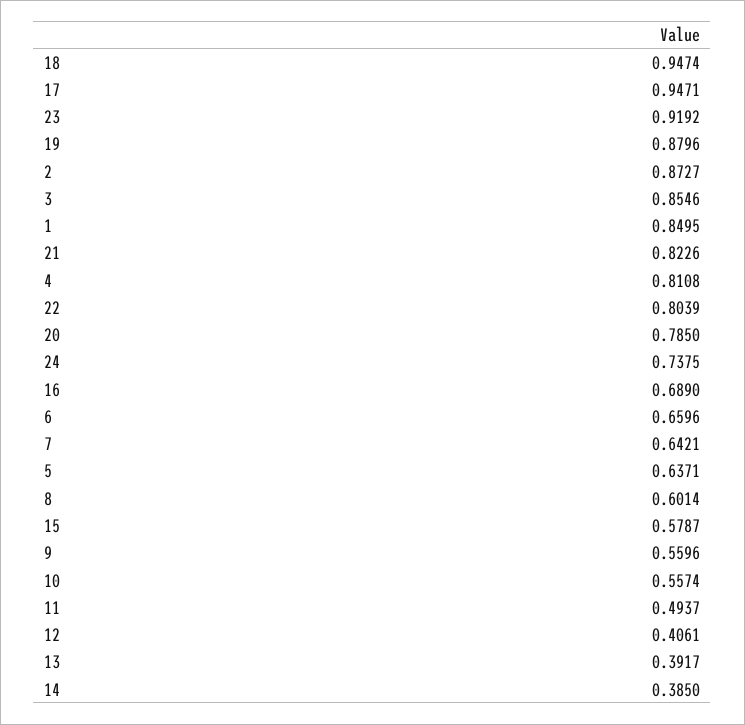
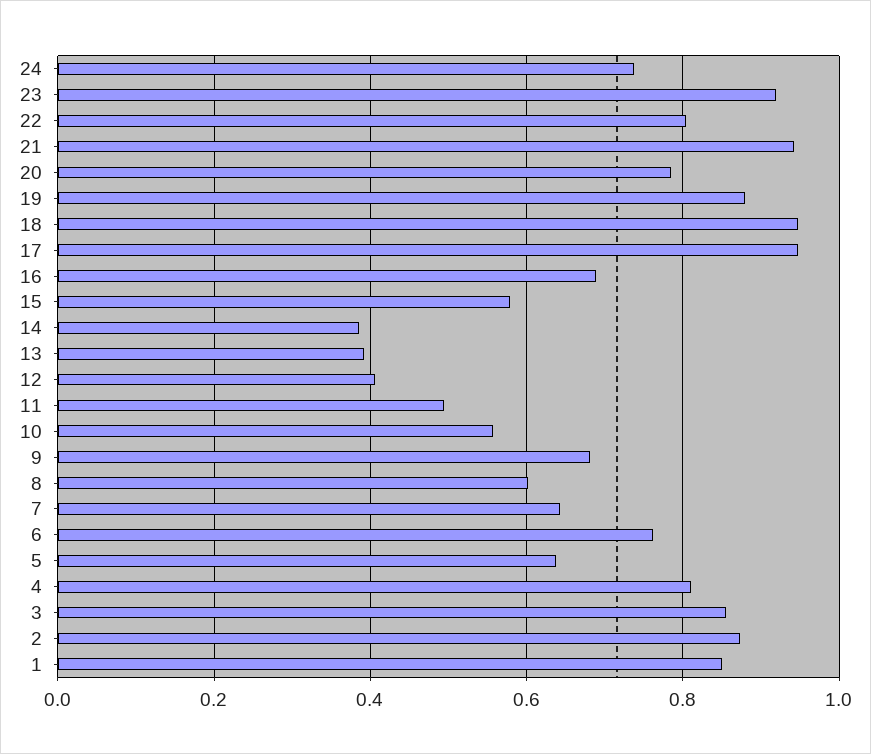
  {
    "18": 0.9474,
    "17": 0.9471,
    "23": 0.9192,
    "19": 0.8796,
    "2": 0.8727,
    "3": 0.8546,
    "1": 0.8495,
-   "21": 0.8226,
+   "21": 0.94,
    "4": 0.8108,
    "22": 0.8039,
    "20": 0.785,
    "24": 0.7375,
    "16": 0.689,
-   "6": 0.6596,
+   "6": 0.76,
    "7": 0.6421,
    "5": 0.6371,
    "8": 0.6014,
    "15": 0.5787,
-   "9": 0.5596,
+   "9": 0.68,
    "10": 0.5574,
    "11": 0.4937,
    "12": 0.4061,
    "13": 0.3917,
    "14": 0.385
  }

